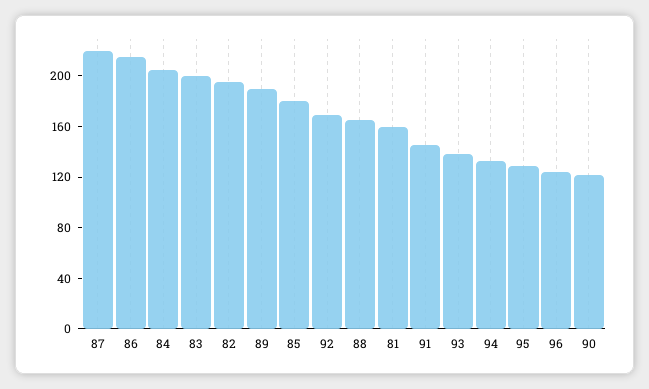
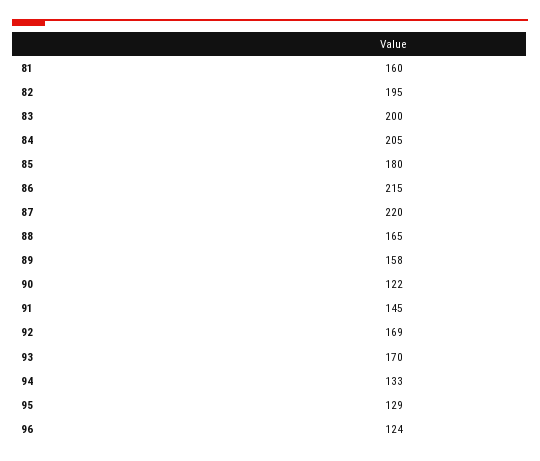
  {
    "87": 220,
    "86": 215,
    "84": 205,
    "83": 200,
    "82": 195,
-   "89": 190,
+   "89": 158,
    "85": 180,
    "92": 169,
    "88": 165,
    "81": 160,
    "91": 145,
-   "93": 140,
+   "93": 170,
    "94": 133,
    "95": 129,
    "96": 124,
    "90": 122
  }

